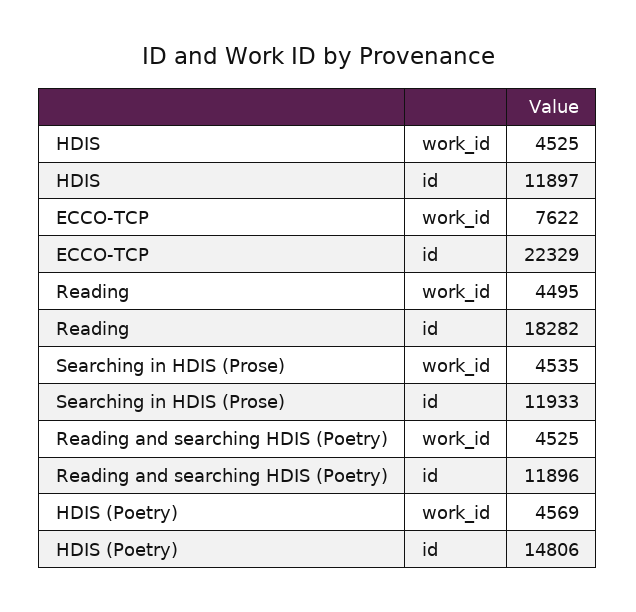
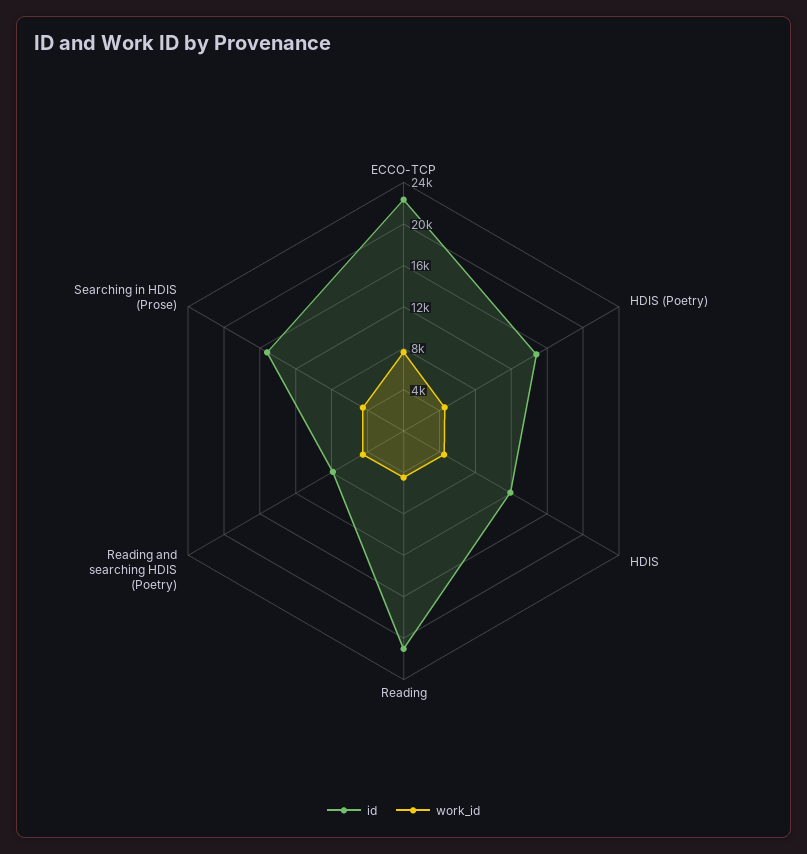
  {
    "work_id": {
      "HDIS": 4525,
      "ECCO-TCP": 7622,
      "Reading": 4495,
      "Searching in HDIS (Prose)": 4535,
      "Reading and searching HDIS (Poetry)": 4525,
      "HDIS (Poetry)": 4569
    },
    "id": {
      "HDIS": 11897,
      "ECCO-TCP": 22329,
-     "Reading": 18282,
+     "Reading": 21000,
-     "Searching in HDIS (Prose)": 11933,
+     "Searching in HDIS (Prose)": 15000,
-     "Reading and searching HDIS (Poetry)": 11896,
+     "Reading and searching HDIS (Poetry)": 8000,
      "HDIS (Poetry)": 14806
    }
  }

